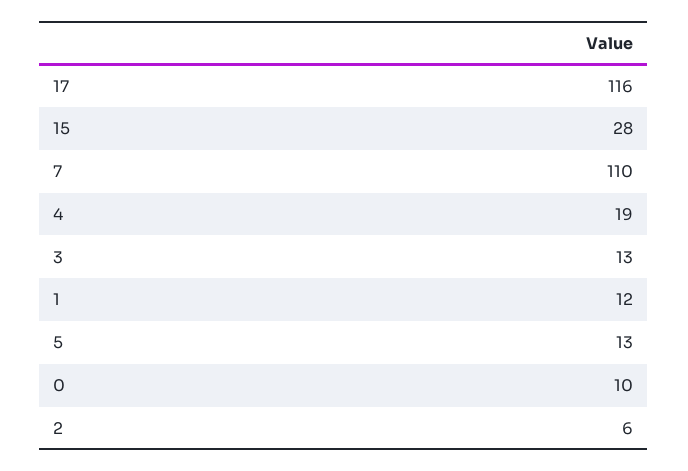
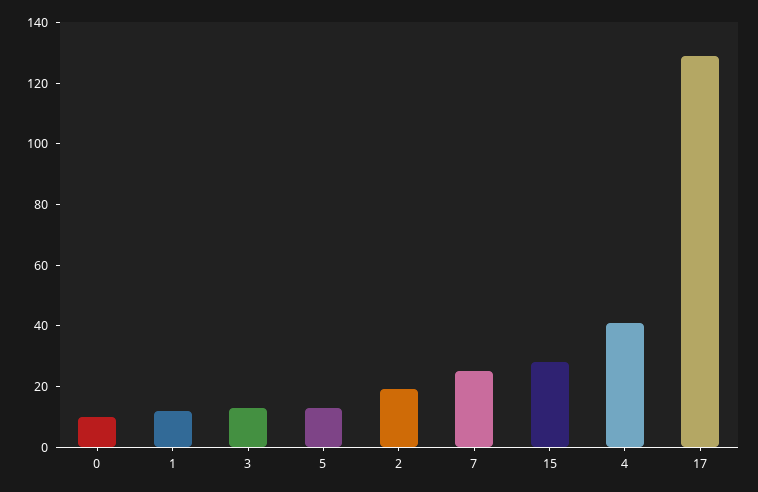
  {
-   "17": 116,
+   "17": 130,
    "15": 28,
-   "7": 110,
+   "7": 25,
-   "4": 19,
+   "4": 40,
    "3": 13,
    "1": 12,
    "5": 13,
    "0": 10,
-   "2": 6
+   "2": 20
  }

